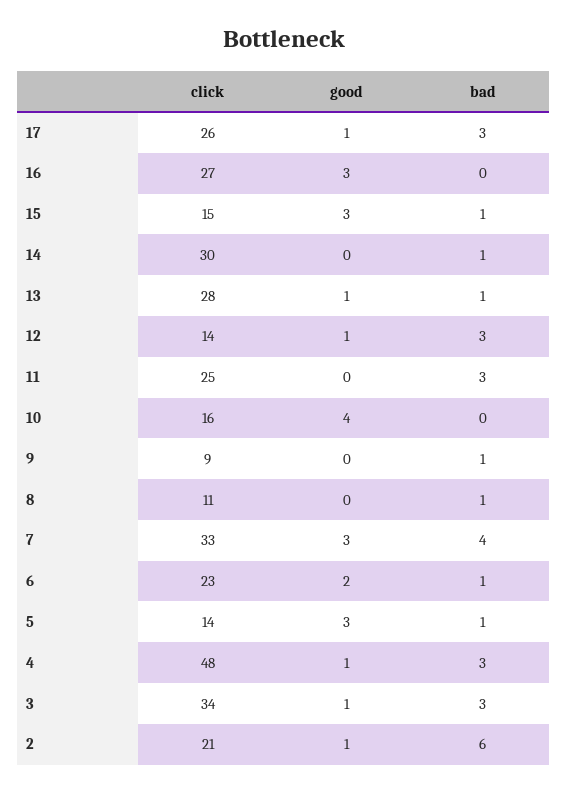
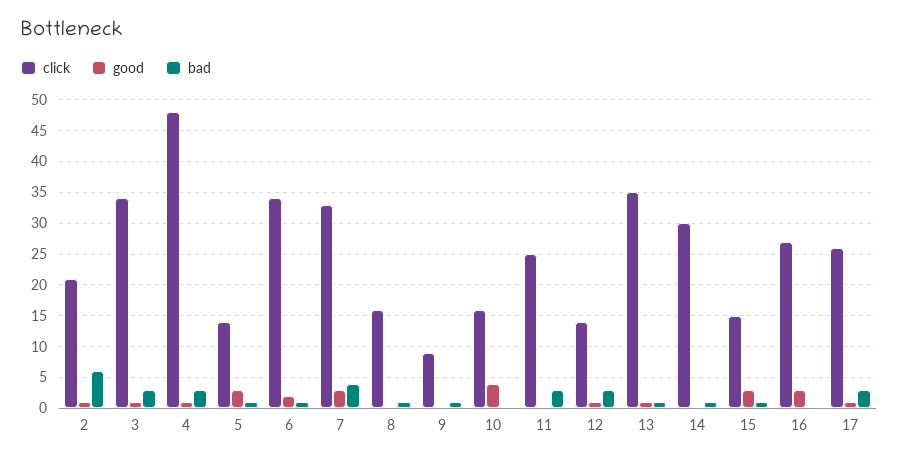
  {
    "click": {
      "17": 26,
      "16": 27,
      "15": 15,
      "14": 30,
-     "13": 28,
+     "13": 35,
      "12": 14,
      "11": 25,
      "10": 16,
      "9": 9,
-     "8": 11,
+     "8": 16,
      "7": 33,
-     "6": 23,
+     "6": 34,
      "5": 14,
      "4": 48,
      "3": 34,
      "2": 21
    },
    "good": {
      "17": 1,
      "16": 3,
      "15": 3,
      "14": 0,
      "13": 1,
      "12": 1,
      "11": 0,
      "10": 4,
      "9": 0,
      "8": 0,
      "7": 3,
      "6": 2,
      "5": 3,
      "4": 1,
      "3": 1,
      "2": 1
    },
    "bad": {
      "17": 3,
      "16": 0,
      "15": 1,
      "14": 1,
      "13": 1,
      "12": 3,
      "11": 3,
      "10": 0,
      "9": 1,
      "8": 1,
      "7": 4,
      "6": 1,
      "5": 1,
      "4": 3,
      "3": 3,
      "2": 6
    }
  }

